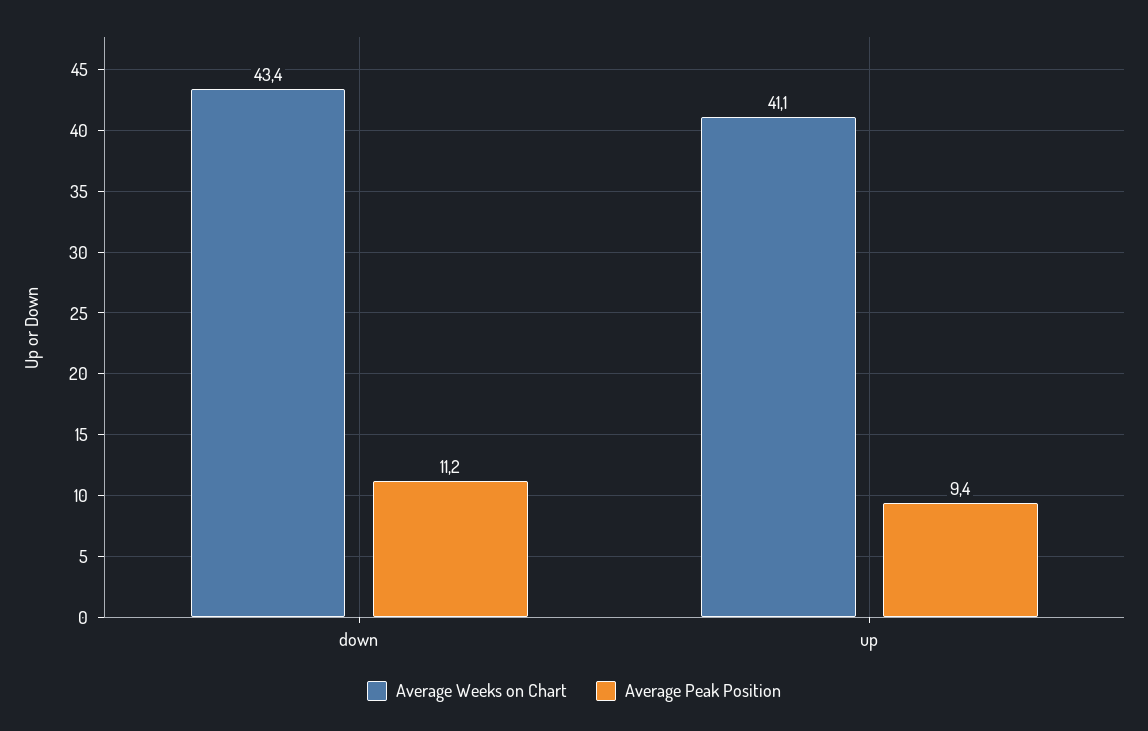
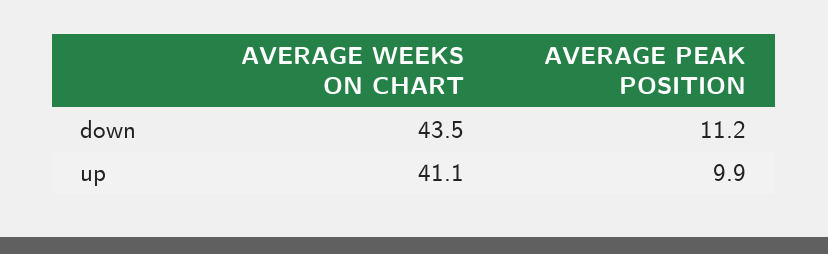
  {
    "Average Weeks on Chart": {
-     "down": 43.4,
+     "down": 43.5,
      "up": 41.1
    },
    "Average Peak Position": {
      "down": 11.2,
-     "up": 9.4
+     "up": 9.9
    }
  }

